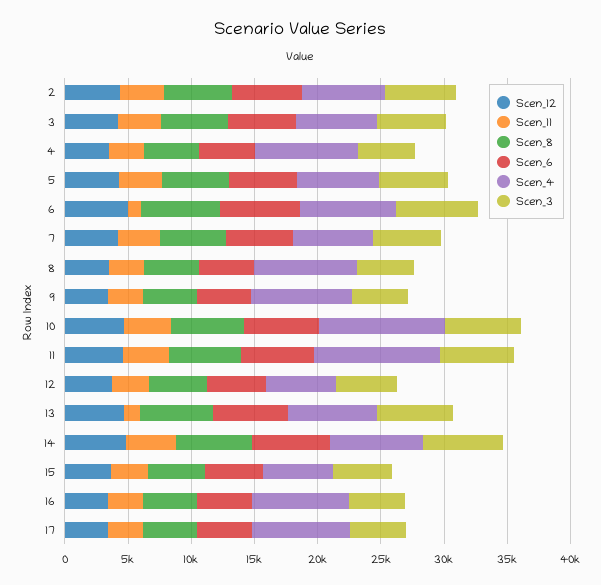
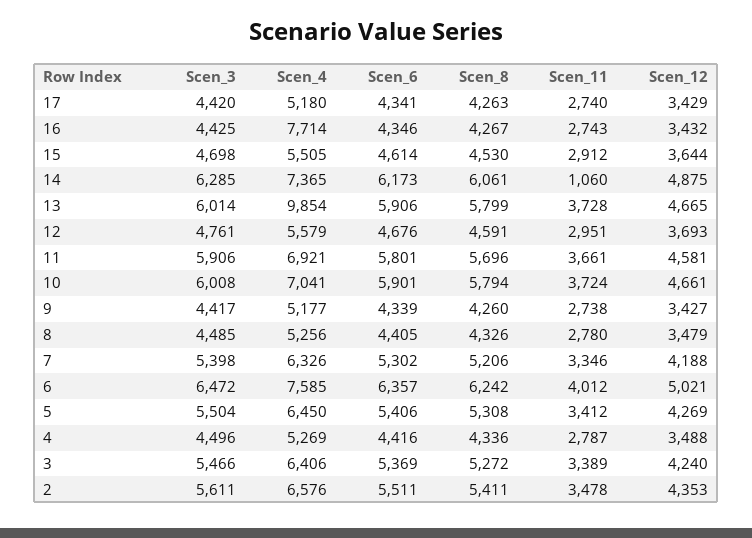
  {
    "Scen_12": {
      "2": 4353,
      "3": 4240,
      "4": 3488,
      "5": 4269,
      "6": 5021,
      "7": 4188,
      "8": 3479,
      "9": 3427,
      "10": 4661,
      "11": 4581,
      "12": 3693,
      "13": 4665,
      "14": 4875,
      "15": 3644,
      "16": 3432,
      "17": 3429
    },
    "Scen_11": {
      "2": 3478,
      "3": 3389,
      "4": 2787,
      "5": 3412,
-     "6": 1000,
+     "6": 4012,
      "7": 3346,
      "8": 2780,
      "9": 2738,
      "10": 3724,
      "11": 3661,
      "12": 2951,
-     "13": 1000,
+     "13": 3728,
-     "14": 4000,
+     "14": 1060,
      "15": 2912,
      "16": 2743,
      "17": 2740
    },
    "Scen_8": {
      "2": 5411,
      "3": 5272,
      "4": 4336,
      "5": 5308,
      "6": 6242,
      "7": 5206,
      "8": 4326,
      "9": 4260,
      "10": 5794,
      "11": 5696,
      "12": 4591,
      "13": 5799,
      "14": 6061,
      "15": 4530,
      "16": 4267,
      "17": 4263
    },
    "Scen_6": {
      "2": 5511,
      "3": 5369,
      "4": 4416,
      "5": 5406,
      "6": 6357,
      "7": 5302,
      "8": 4405,
      "9": 4339,
      "10": 5901,
      "11": 5801,
      "12": 4676,
      "13": 5906,
      "14": 6173,
      "15": 4614,
      "16": 4346,
      "17": 4341
    },
    "Scen_4": {
      "2": 6576,
      "3": 6406,
-     "4": 8000,
+     "4": 5269,
      "5": 6450,
      "6": 7585,
      "7": 6326,
-     "8": 8000,
+     "8": 5256,
-     "9": 8000,
+     "9": 5177,
-     "10": 10000,
+     "10": 7041,
-     "11": 10000,
+     "11": 6921,
      "12": 5579,
-     "13": 7000,
+     "13": 9854,
      "14": 7365,
      "15": 5505,
      "16": 7714,
-     "17": 8000
+     "17": 5180
    },
    "Scen_3": {
      "2": 5611,
      "3": 5466,
      "4": 4496,
      "5": 5504,
      "6": 6472,
      "7": 5398,
      "8": 4485,
      "9": 4417,
      "10": 6008,
      "11": 5906,
      "12": 4761,
      "13": 6014,
      "14": 6285,
      "15": 4698,
      "16": 4425,
      "17": 4420
    }
  }

